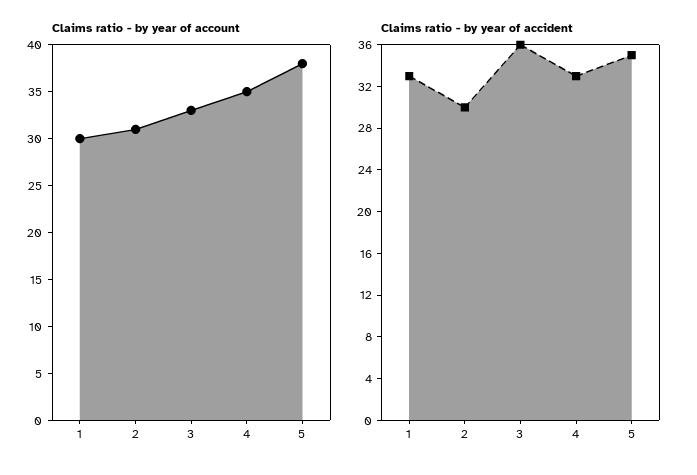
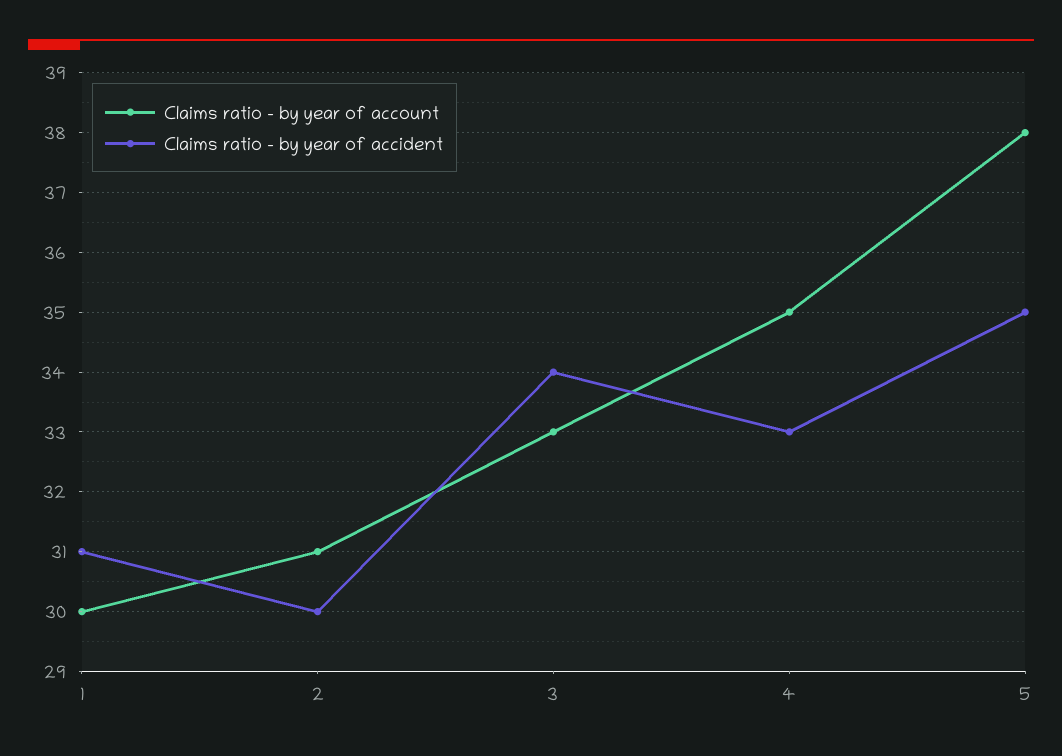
  {
    "Claims ratio - by year of account": {
      "1": 30,
      "2": 31,
      "3": 33,
      "4": 35,
      "5": 38
    },
    "Claims ratio - by year of accident": {
-     "1": 33,
+     "1": 31,
      "2": 30,
-     "3": 36,
+     "3": 34,
      "4": 33,
      "5": 35
    }
  }

